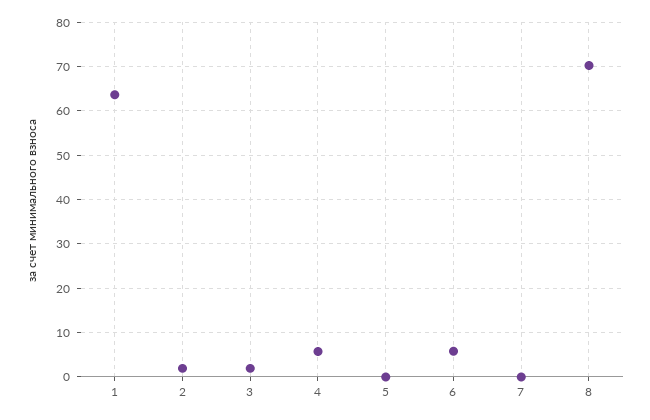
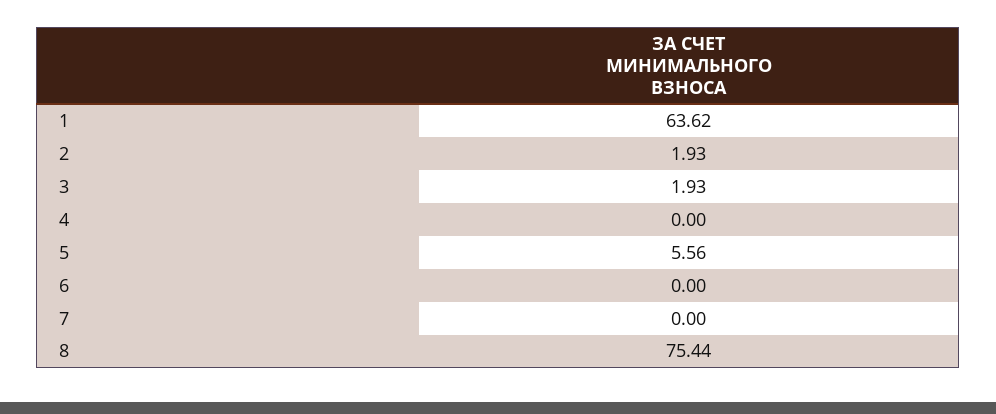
  {
    "1": 63.62,
    "2": 1.93,
    "3": 1.93,
-   "4": 6,
+   "4": 0,
-   "5": 0,
+   "5": 5.56,
-   "6": 6,
+   "6": 0,
    "7": 0,
-   "8": 70
+   "8": 75.44
  }

